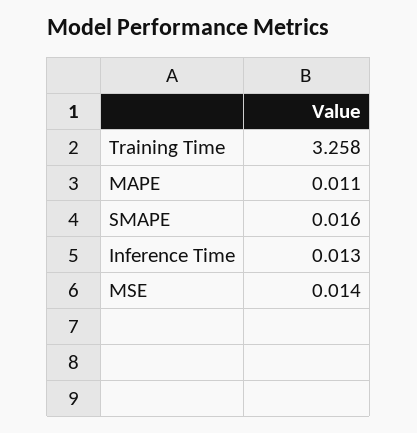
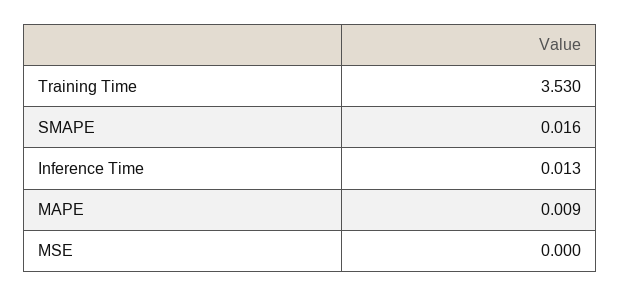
  {
-   "Training Time": 3.258,
+   "Training Time": 3.53,
-   "MAPE": 0.011,
+   "MAPE": 0.009,
    "SMAPE": 0.016,
    "Inference Time": 0.013,
-   "MSE": 0.014
+   "MSE": 0
  }

